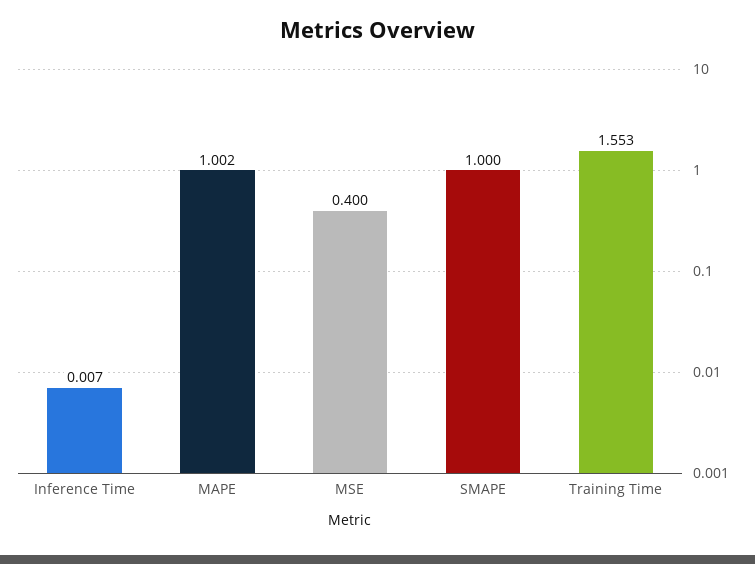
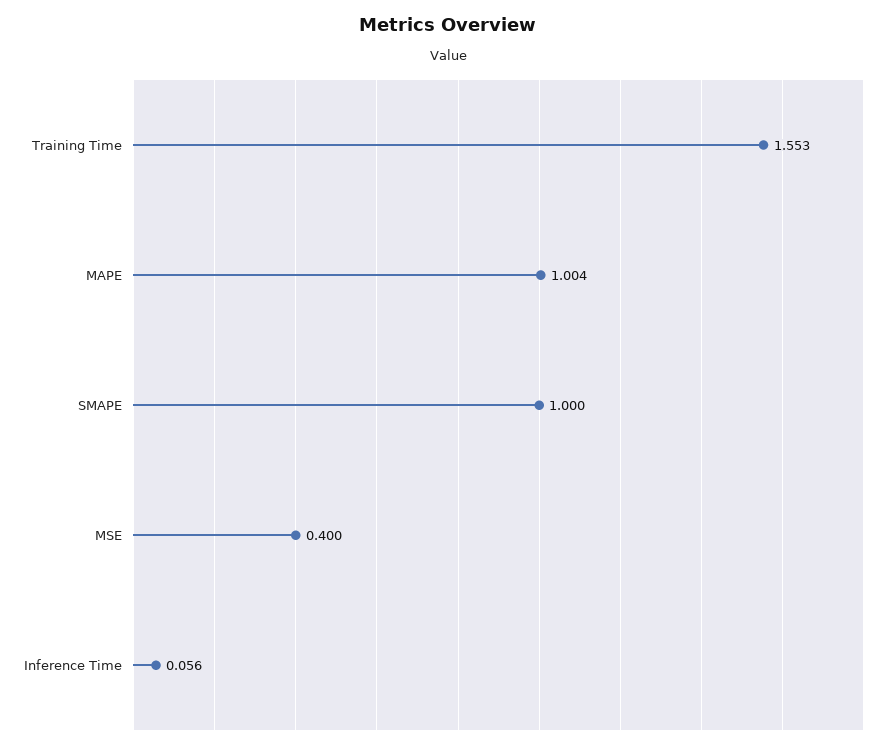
  {
-   "Inference Time": 0.007,
+   "Inference Time": 0.056,
-   "MAPE": 1.002,
+   "MAPE": 1.004,
    "MSE": 0.4,
    "SMAPE": 1,
    "Training Time": 1.553
  }

